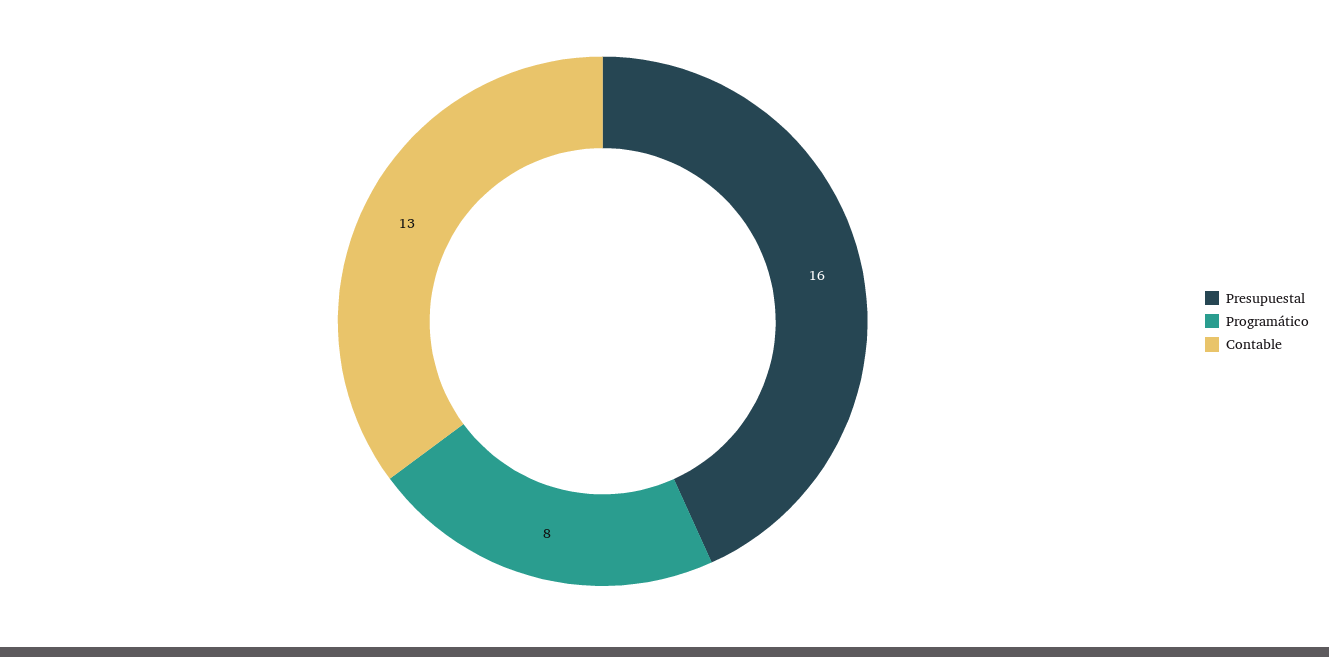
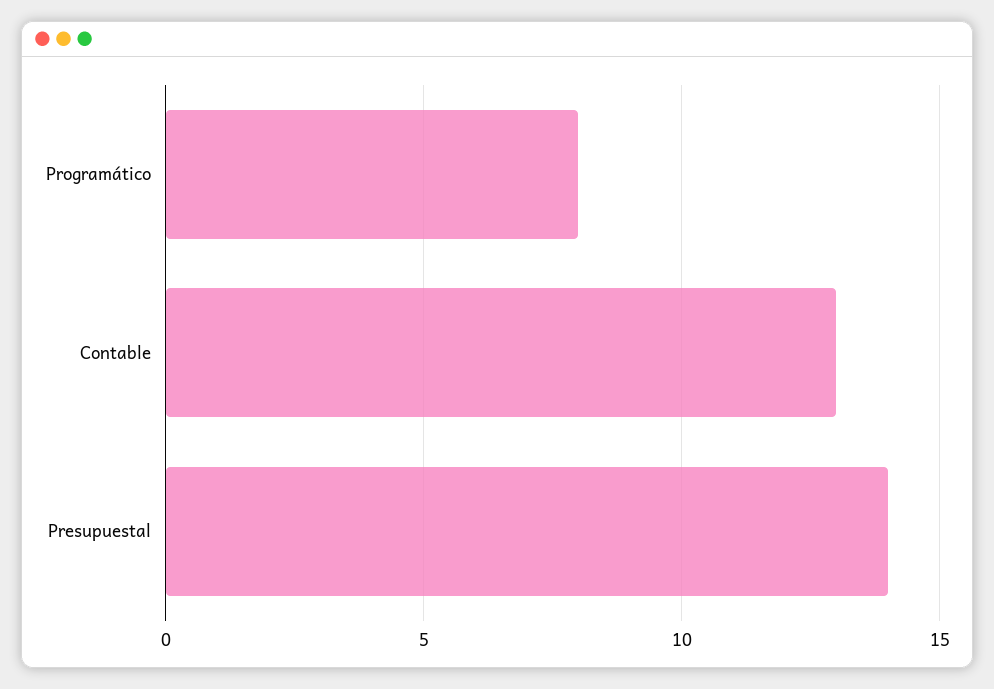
  {
-   "Presupuestal": 16,
+   "Presupuestal": 14,
    "Programático": 8,
    "Contable": 13
  }

